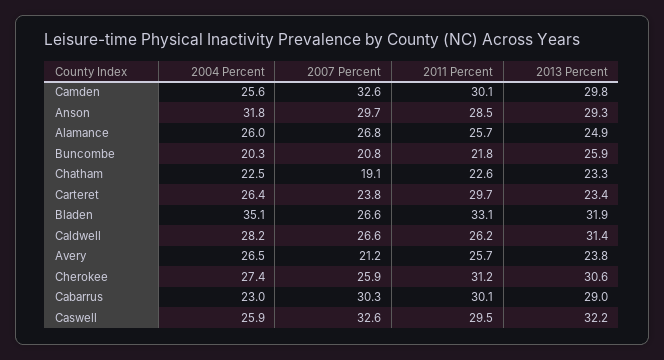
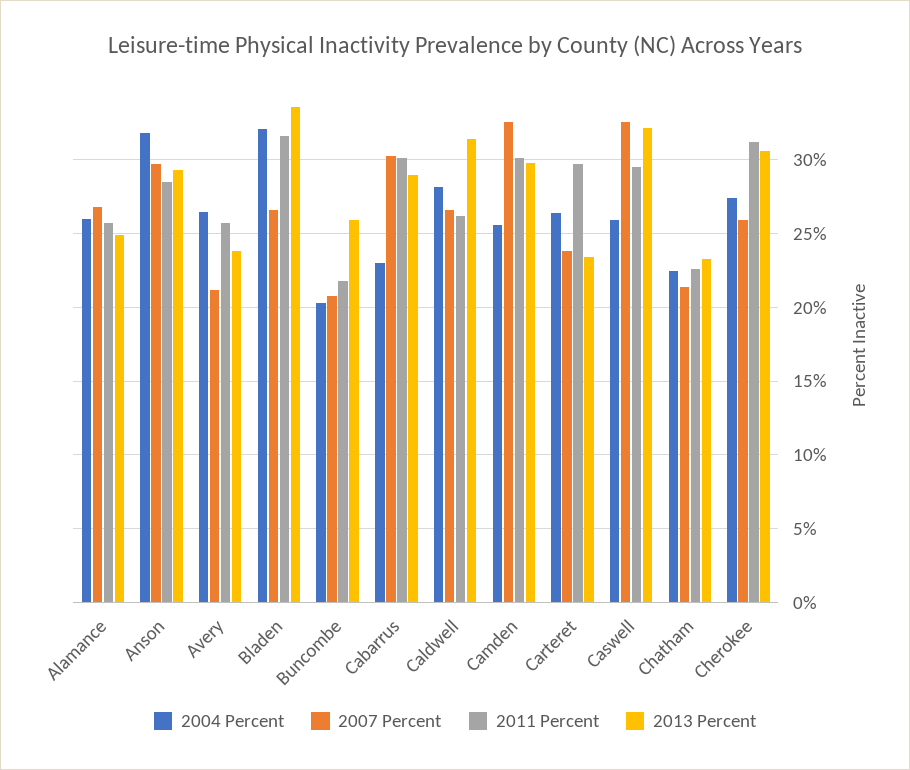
  {
    "2004 Percent": {
      "Camden": 25.6,
      "Anson": 31.8,
      "Alamance": 26,
      "Buncombe": 20.3,
      "Chatham": 22.5,
      "Carteret": 26.4,
-     "Bladen": 35.1,
+     "Bladen": 32,
      "Caldwell": 28.2,
      "Avery": 26.5,
      "Cherokee": 27.4,
      "Cabarrus": 23,
      "Caswell": 25.9
    },
    "2007 Percent": {
      "Camden": 32.6,
      "Anson": 29.7,
      "Alamance": 26.8,
      "Buncombe": 20.8,
-     "Chatham": 19.1,
+     "Chatham": 21.5,
      "Carteret": 23.8,
      "Bladen": 26.6,
      "Caldwell": 26.6,
      "Avery": 21.2,
      "Cherokee": 25.9,
      "Cabarrus": 30.3,
      "Caswell": 32.6
    },
    "2011 Percent": {
      "Camden": 30.1,
      "Anson": 28.5,
      "Alamance": 25.7,
      "Buncombe": 21.8,
      "Chatham": 22.6,
      "Carteret": 29.7,
-     "Bladen": 33.1,
+     "Bladen": 31.5,
      "Caldwell": 26.2,
      "Avery": 25.7,
      "Cherokee": 31.2,
      "Cabarrus": 30.1,
      "Caswell": 29.5
    },
    "2013 Percent": {
      "Camden": 29.8,
      "Anson": 29.3,
      "Alamance": 24.9,
      "Buncombe": 25.9,
      "Chatham": 23.3,
      "Carteret": 23.4,
-     "Bladen": 31.9,
+     "Bladen": 33.5,
      "Caldwell": 31.4,
      "Avery": 23.8,
      "Cherokee": 30.6,
      "Cabarrus": 29,
      "Caswell": 32.2
    }
  }

